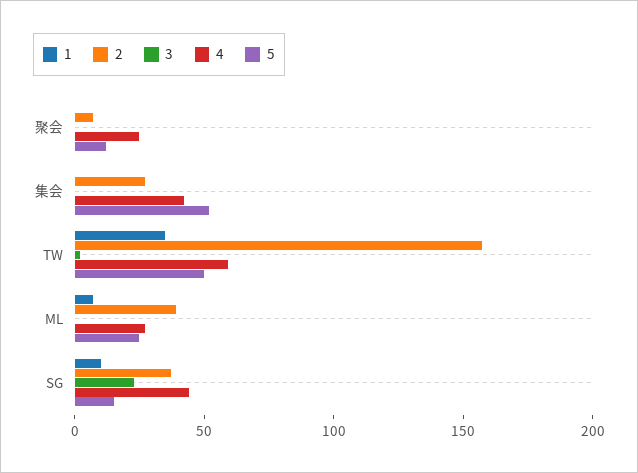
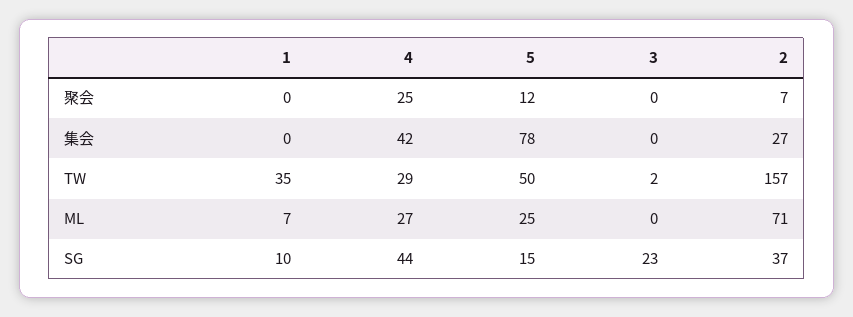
  {
    "1": {
      "聚会": 0,
      "集会": 0,
      "TW": 35,
      "ML": 7,
      "SG": 10
    },
    "2": {
      "聚会": 7,
      "集会": 27,
      "TW": 157,
-     "ML": 40,
+     "ML": 71,
      "SG": 37
    },
    "3": {
      "聚会": 0,
      "集会": 0,
      "TW": 2,
      "ML": 0,
      "SG": 23
    },
    "4": {
      "聚会": 25,
      "集会": 42,
-     "TW": 60,
+     "TW": 29,
      "ML": 27,
      "SG": 44
    },
    "5": {
      "聚会": 12,
-     "集会": 50,
+     "集会": 78,
      "TW": 50,
      "ML": 25,
      "SG": 15
    }
  }

